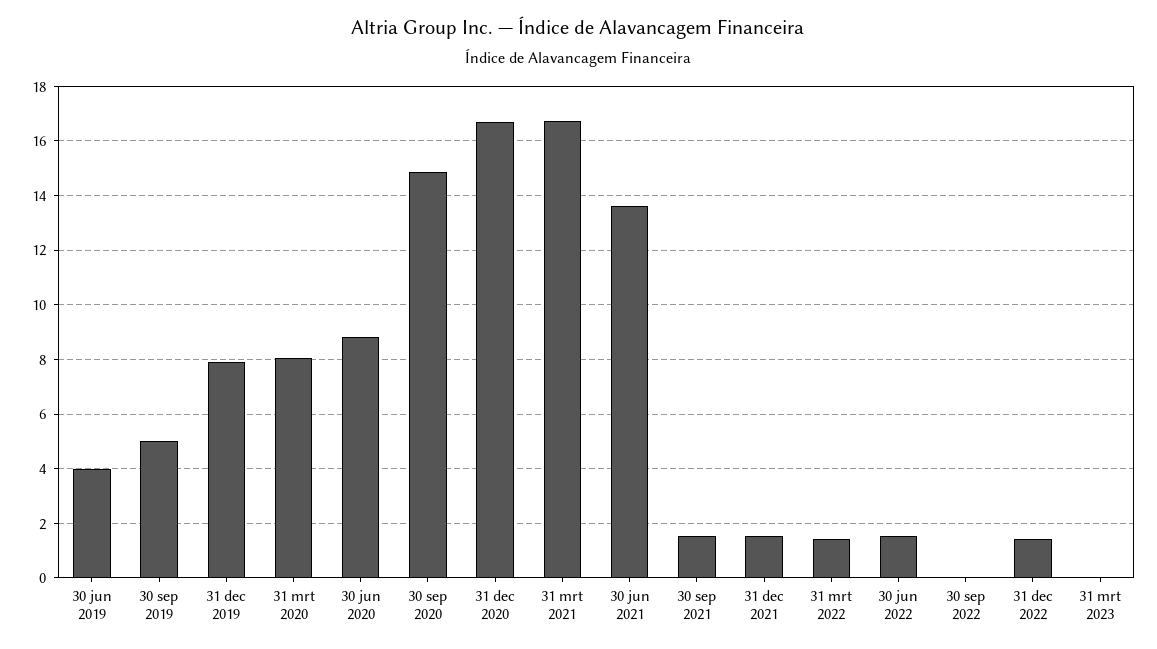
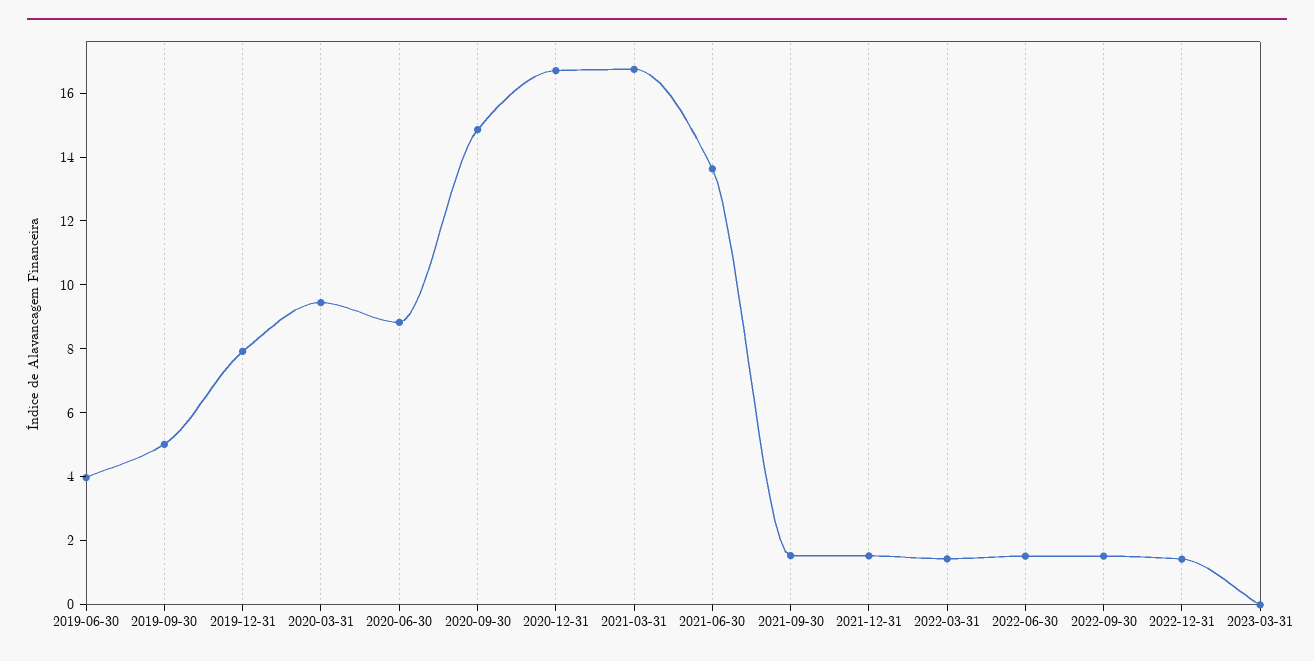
  {
    "30 jun 2019": 4,
    "30 sep 2019": 5,
    "31 dec 2019": 8,
-   "31 mrt 2020": 8,
+   "31 mrt 2020": 9.5,
    "30 jun 2020": 8.75,
    "30 sep 2020": 14.75,
    "31 dec 2020": 16.75,
    "31 mrt 2021": 16.75,
    "30 jun 2021": 13.75,
    "30 sep 2021": 1.5,
    "31 dec 2021": 1.5,
    "31 mrt 2022": 1.5,
    "30 jun 2022": 1.5,
-   "30 sep 2022": 0,
+   "30 sep 2022": 1.5,
    "31 dec 2022": 1.5,
    "31 mrt 2023": 0
  }

